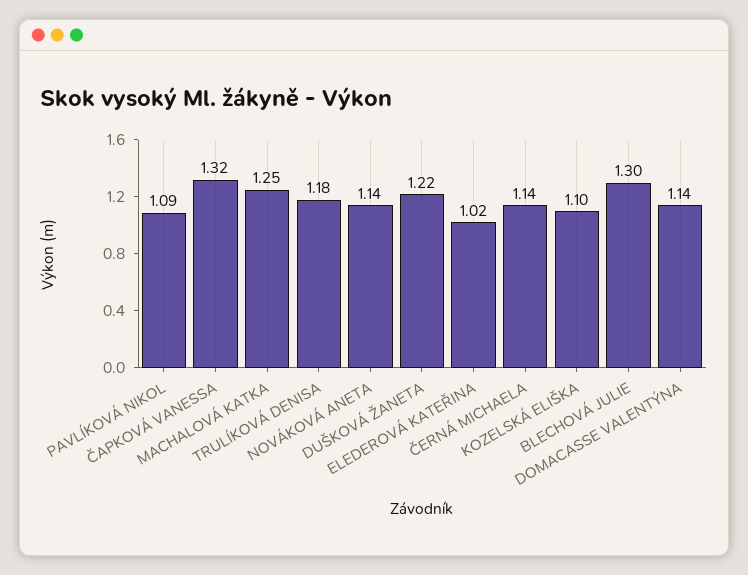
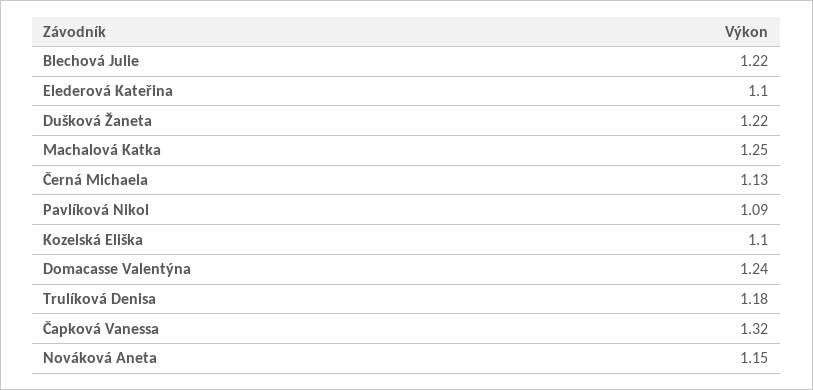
  {
    "PAVLÍKOVÁ NIKOL": 1.09,
    "ČAPKOVÁ VANESSA": 1.32,
    "MACHALOVÁ KATKA": 1.25,
    "TRULÍKOVÁ DENISA": 1.18,
-   "NOVÁKOVÁ ANETA": 1.14,
+   "NOVÁKOVÁ ANETA": 1.15,
    "DUŠKOVÁ ŽANETA": 1.22,
-   "ELEDEROVÁ KATEŘINA": 1.02,
+   "ELEDEROVÁ KATEŘINA": 1.1,
-   "ČERNÁ MICHAELA": 1.14,
+   "ČERNÁ MICHAELA": 1.13,
    "KOZELSKÁ ELIŠKA": 1.1,
-   "BLECHOVÁ JULIE": 1.3,
+   "BLECHOVÁ JULIE": 1.22,
-   "DOMACASSE VALENTÝNA": 1.14
+   "DOMACASSE VALENTÝNA": 1.24
  }

